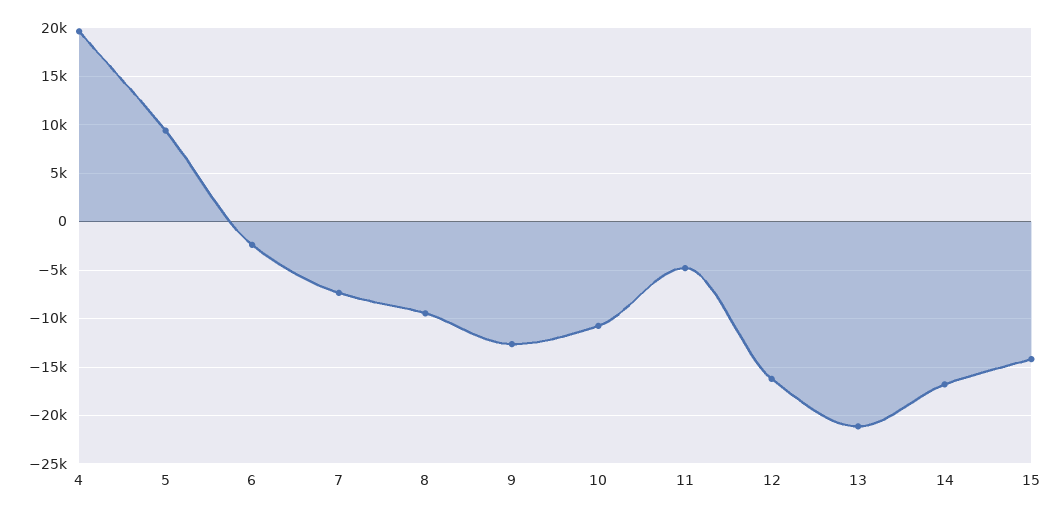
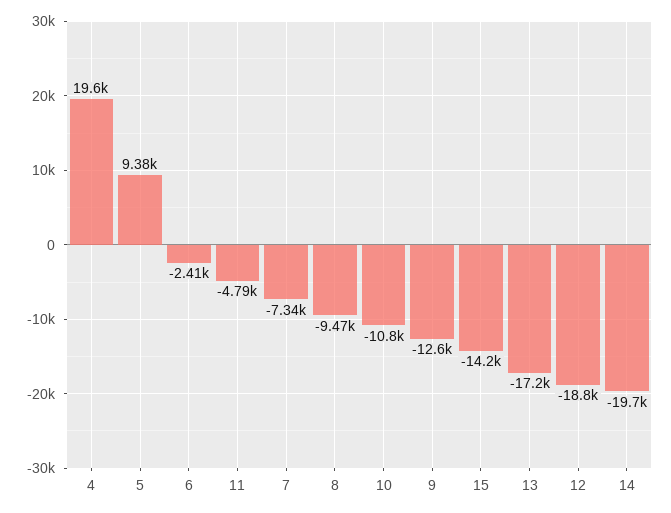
  {
    "4": 19600,
    "5": 9380,
    "6": -2410,
    "7": -7340,
    "8": -9470,
    "9": -12600,
    "10": -10800,
    "11": -4790,
-   "12": -16000,
+   "12": -18800,
-   "13": -21000,
+   "13": -17200,
-   "14": -17000,
+   "14": -19700,
    "15": -14200
  }

